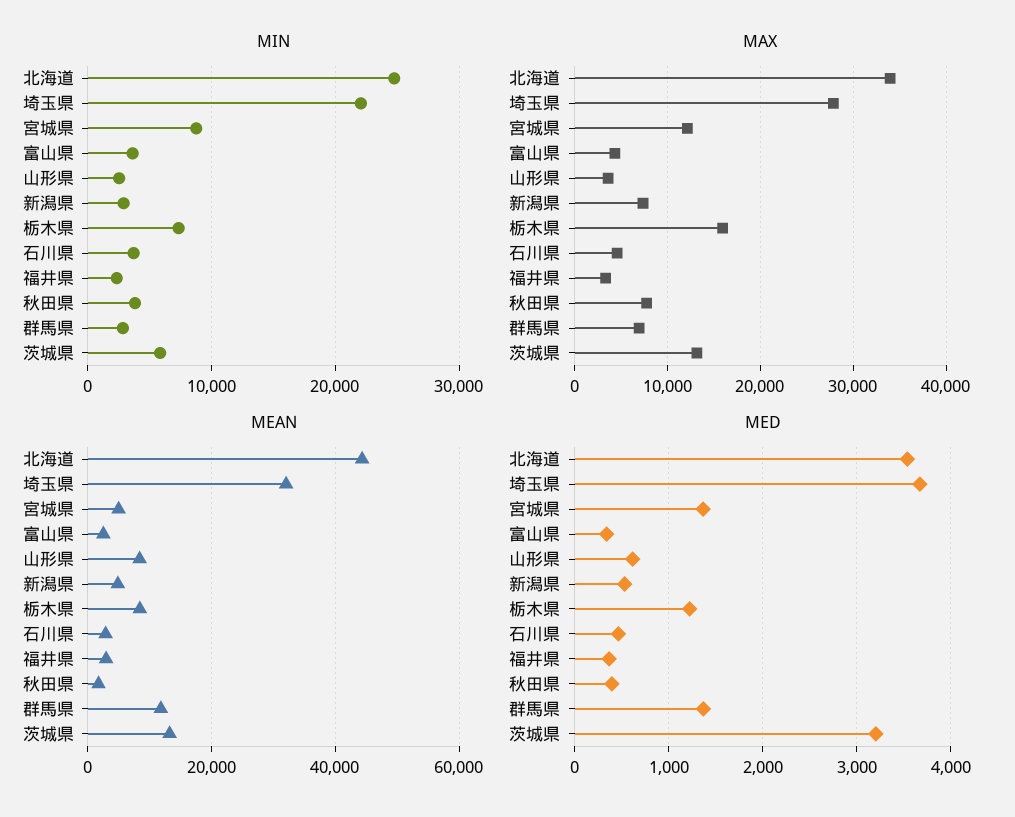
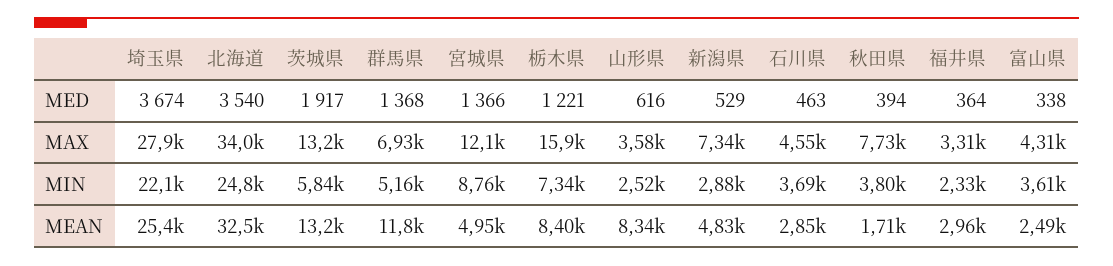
  {
    "MIN": {
      "北海道": 24800,
      "埼玉県": 22100,
      "宮城県": 8760,
      "富山県": 3610,
      "山形県": 2520,
      "新潟県": 2880,
      "栃木県": 7340,
      "石川県": 3690,
      "福井県": 2330,
      "秋田県": 3800,
-     "群馬県": 3000,
+     "群馬県": 5160,
      "茨城県": 5840
    },
    "MAX": {
      "北海道": 34000,
      "埼玉県": 27900,
      "宮城県": 12100,
      "富山県": 4310,
      "山形県": 3580,
      "新潟県": 7340,
      "栃木県": 15900,
      "石川県": 4550,
      "福井県": 3310,
      "秋田県": 7730,
      "群馬県": 6930,
      "茨城県": 13200
    },
    "MEAN": {
-     "北海道": 44000,
+     "北海道": 32500,
-     "埼玉県": 32000,
+     "埼玉県": 25400,
      "宮城県": 4950,
      "富山県": 2490,
      "山形県": 8340,
      "新潟県": 4830,
      "栃木県": 8400,
      "石川県": 2850,
      "福井県": 2960,
      "秋田県": 1710,
      "群馬県": 11800,
      "茨城県": 13200
    },
    "MED": {
      "北海道": 3540,
      "埼玉県": 3674,
      "宮城県": 1366,
      "富山県": 338,
      "山形県": 616,
      "新潟県": 529,
      "栃木県": 1221,
      "石川県": 463,
      "福井県": 364,
      "秋田県": 394,
      "群馬県": 1368,
-     "茨城県": 3200
+     "茨城県": 1917
    }
  }

